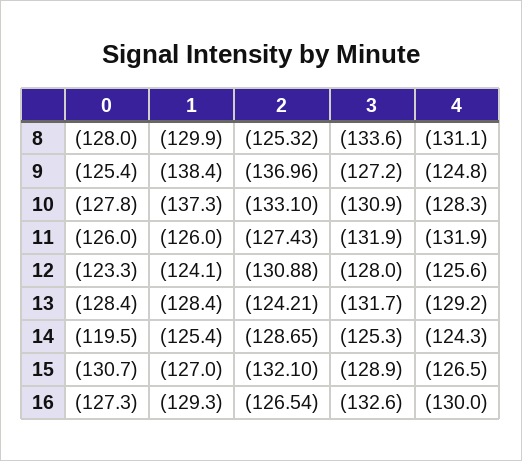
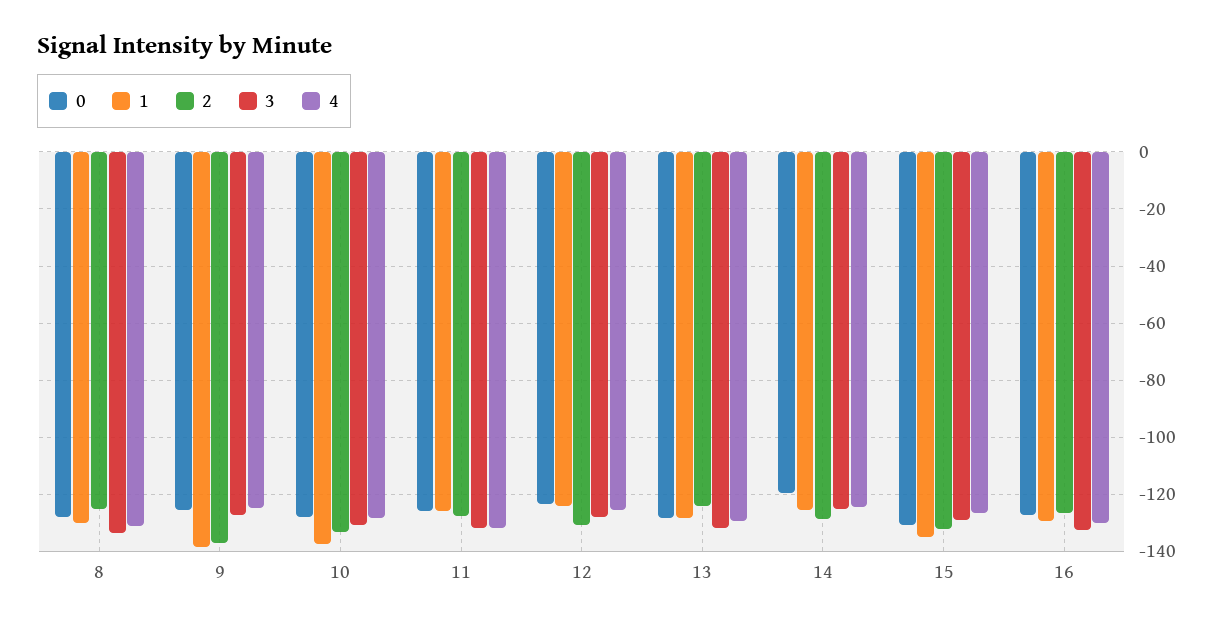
  {
    "0": {
      "8": -128,
      "9": -125.4,
      "10": -127.8,
      "11": -126,
      "12": -123.3,
      "13": -128.4,
      "14": -119.5,
      "15": -130.7,
      "16": -127.3
    },
    "1": {
      "8": -129.9,
      "9": -138.4,
      "10": -137.3,
      "11": -126,
      "12": -124.1,
      "13": -128.4,
      "14": -125.4,
-     "15": -127,
+     "15": -135,
      "16": -129.3
    },
    "2": {
      "8": -125.32,
      "9": -136.96,
      "10": -133.1,
      "11": -127.43,
      "12": -130.88,
      "13": -124.21,
      "14": -128.65,
      "15": -132.1,
      "16": -126.54
    },
    "3": {
      "8": -133.6,
      "9": -127.2,
      "10": -130.9,
      "11": -131.9,
      "12": -128,
      "13": -131.7,
      "14": -125.3,
      "15": -128.9,
      "16": -132.6
    },
    "4": {
      "8": -131.1,
      "9": -124.8,
      "10": -128.3,
      "11": -131.9,
      "12": -125.6,
      "13": -129.2,
      "14": -124.3,
      "15": -126.5,
      "16": -130
    }
  }

